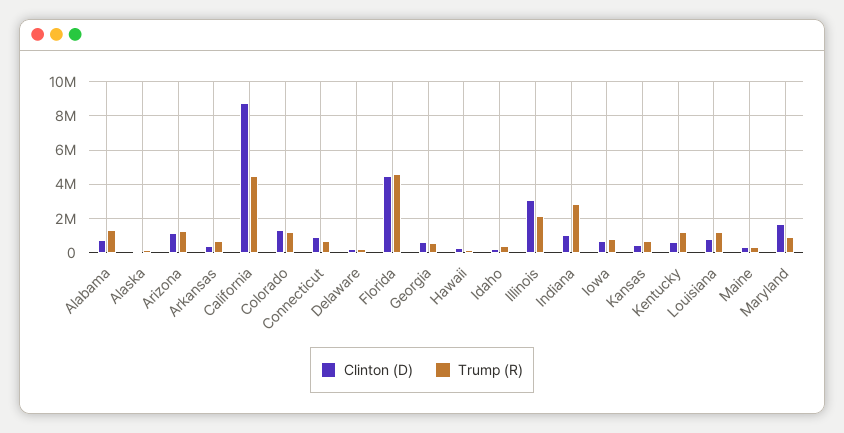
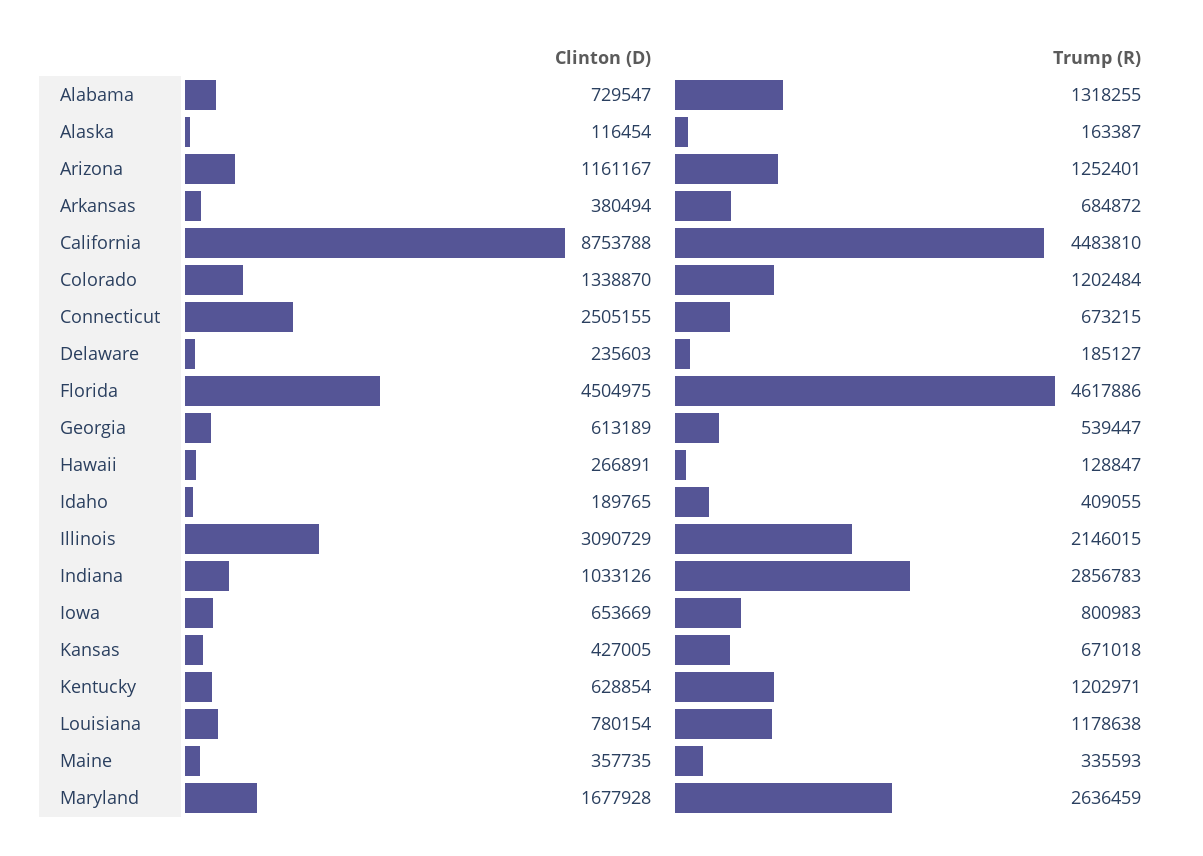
  {
    "Clinton (D)": {
      "Alabama": 729547,
      "Alaska": 116454,
      "Arizona": 1161167,
      "Arkansas": 380494,
      "California": 8753788,
      "Colorado": 1338870,
-     "Connecticut": 1000000,
+     "Connecticut": 2505155,
      "Delaware": 235603,
      "Florida": 4504975,
      "Georgia": 613189,
      "Hawaii": 266891,
      "Idaho": 189765,
      "Illinois": 3090729,
      "Indiana": 1033126,
      "Iowa": 653669,
      "Kansas": 427005,
      "Kentucky": 628854,
      "Louisiana": 780154,
      "Maine": 357735,
      "Maryland": 1677928
    },
    "Trump (R)": {
      "Alabama": 1318255,
      "Alaska": 163387,
      "Arizona": 1252401,
      "Arkansas": 684872,
      "California": 4483810,
      "Colorado": 1202484,
      "Connecticut": 673215,
      "Delaware": 185127,
      "Florida": 4617886,
      "Georgia": 539447,
      "Hawaii": 128847,
      "Idaho": 409055,
      "Illinois": 2146015,
      "Indiana": 2856783,
      "Iowa": 800983,
      "Kansas": 671018,
      "Kentucky": 1202971,
      "Louisiana": 1178638,
      "Maine": 335593,
-     "Maryland": 1000000
+     "Maryland": 2636459
    }
  }

